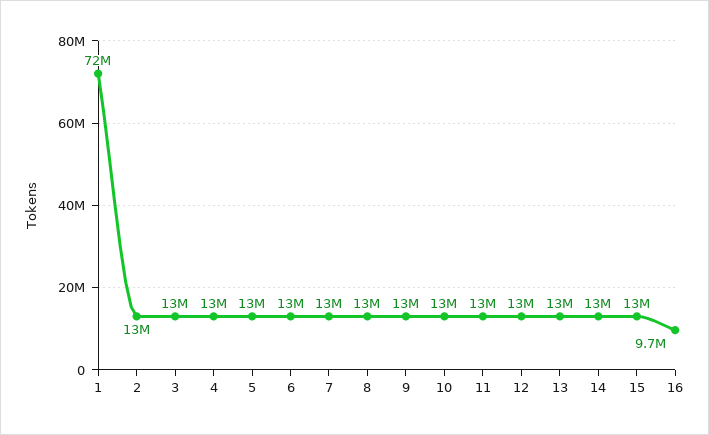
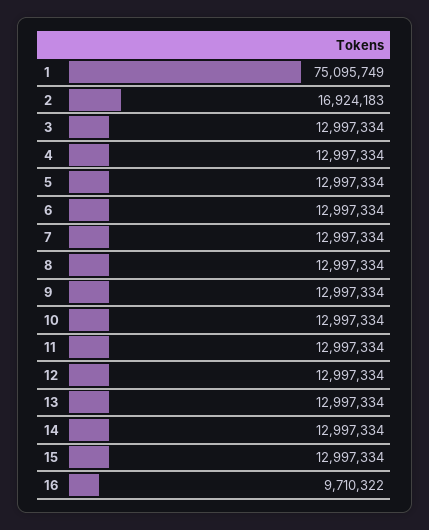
  {
-   "1": 72000000,
+   "1": 75095749,
-   "2": 13000000,
+   "2": 16924183,
    "3": 12997334,
    "4": 12997334,
    "5": 12997334,
    "6": 12997334,
    "7": 12997334,
    "8": 12997334,
    "9": 12997334,
    "10": 12997334,
    "11": 12997334,
    "12": 12997334,
    "13": 12997334,
    "14": 12997334,
    "15": 12997334,
    "16": 9710322
  }

